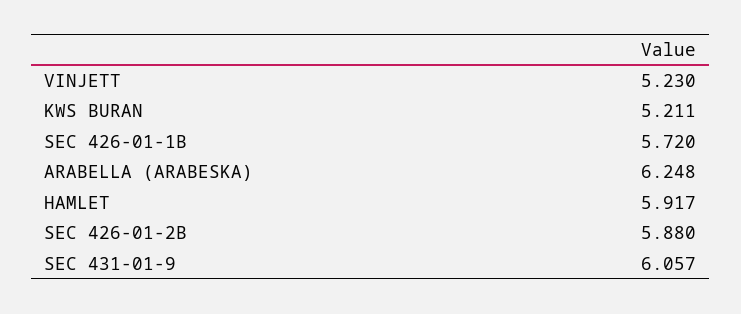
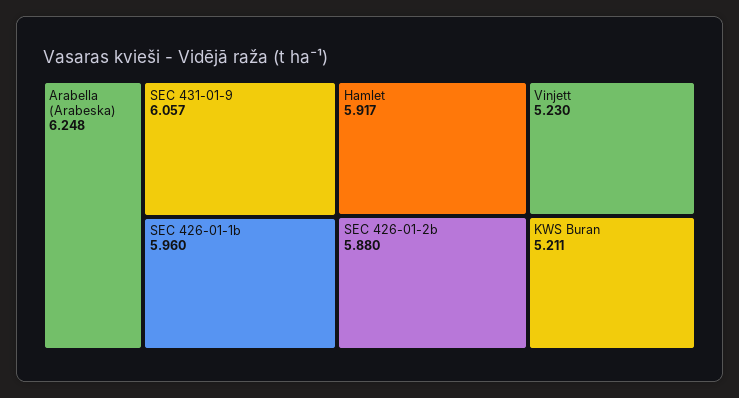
  {
    "VINJETT": 5.23,
    "KWS BURAN": 5.211,
-   "SEC 426-01-1B": 5.72,
+   "SEC 426-01-1B": 5.96,
    "ARABELLA (ARABESKA)": 6.248,
    "HAMLET": 5.917,
    "SEC 426-01-2B": 5.88,
    "SEC 431-01-9": 6.057
  }

